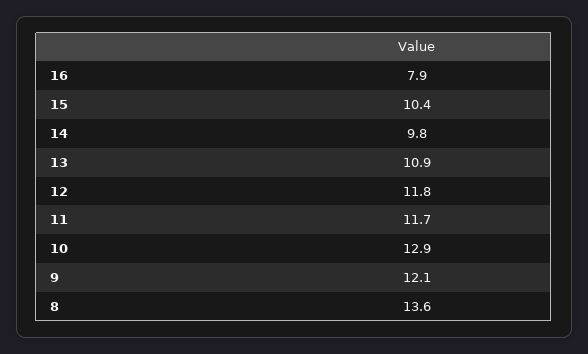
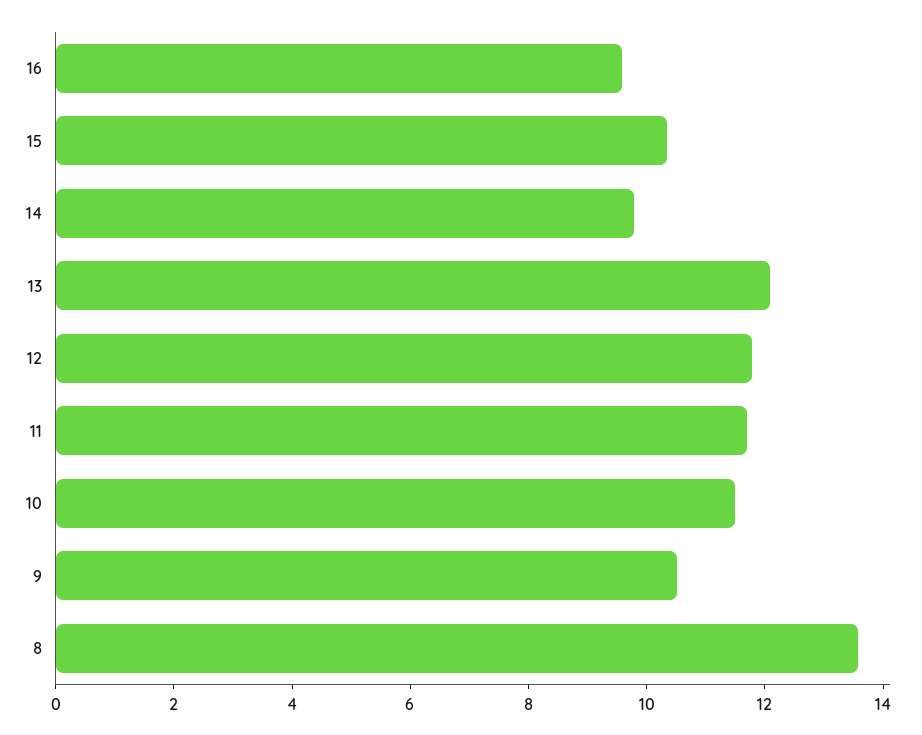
  {
-   "16": 7.9,
+   "16": 9.5,
    "15": 10.4,
    "14": 9.8,
-   "13": 10.9,
+   "13": 12,
    "12": 11.8,
    "11": 11.7,
-   "10": 12.9,
+   "10": 11.5,
-   "9": 12.1,
+   "9": 10.5,
    "8": 13.6
  }

